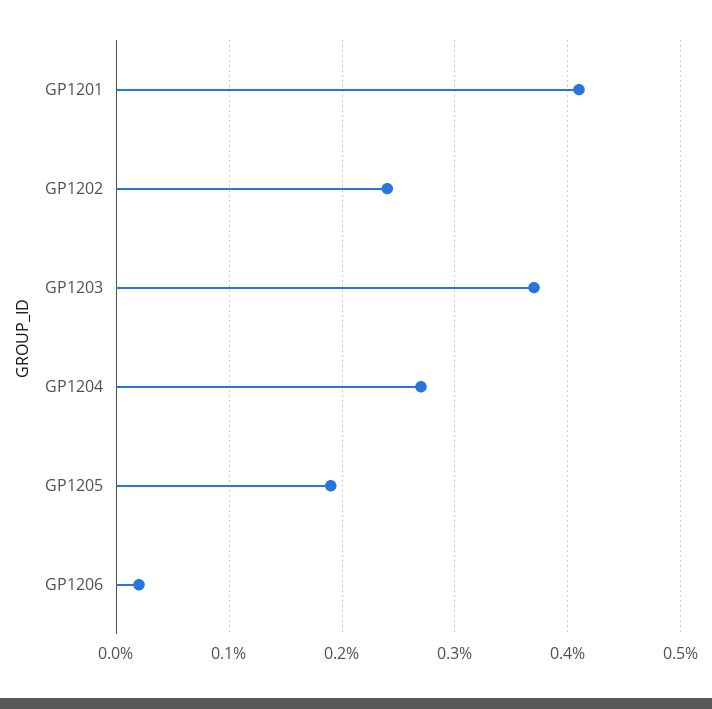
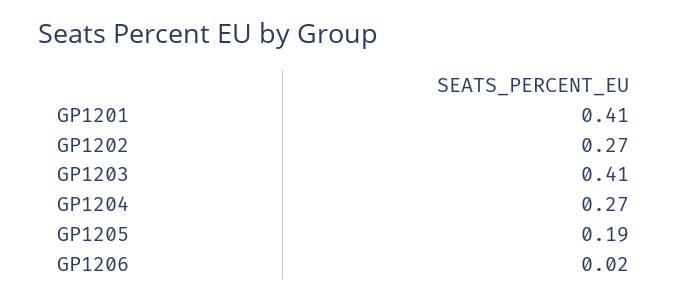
  {
    "GP1201": 0.41,
-   "GP1202": 0.24,
+   "GP1202": 0.27,
-   "GP1203": 0.37,
+   "GP1203": 0.41,
    "GP1204": 0.27,
    "GP1205": 0.19,
    "GP1206": 0.02
  }

